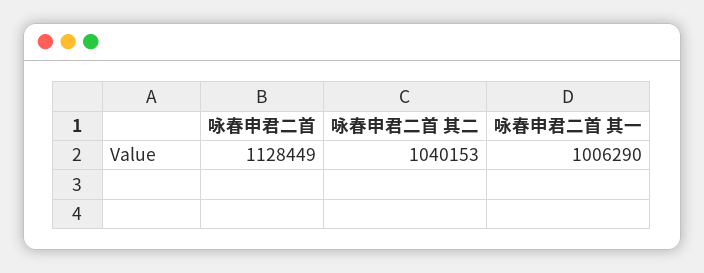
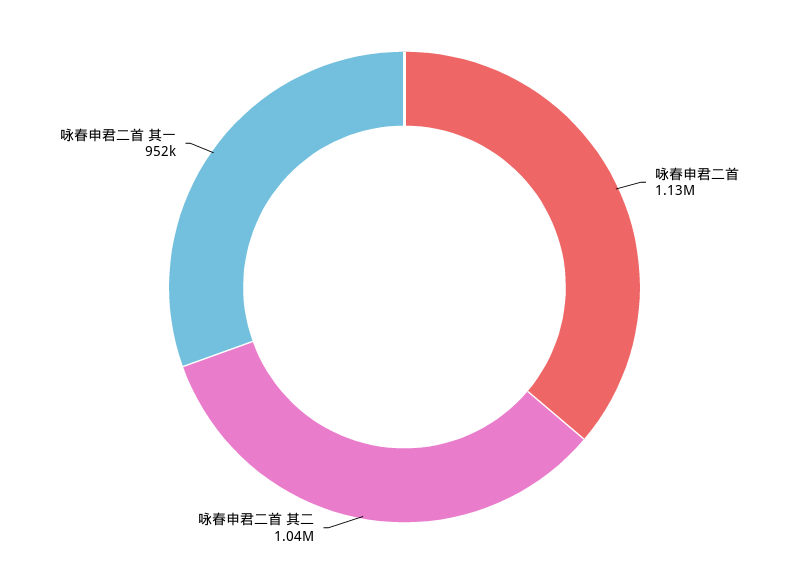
  {
    "咏春申君二首": 1128449,
    "咏春申君二首 其二": 1040153,
-   "咏春申君二首 其一": 1006290
+   "咏春申君二首 其一": 952000
  }

